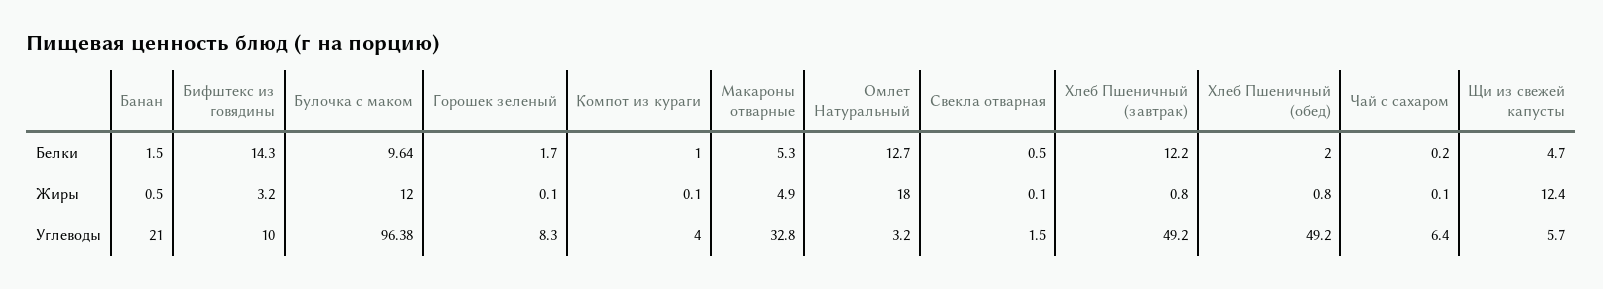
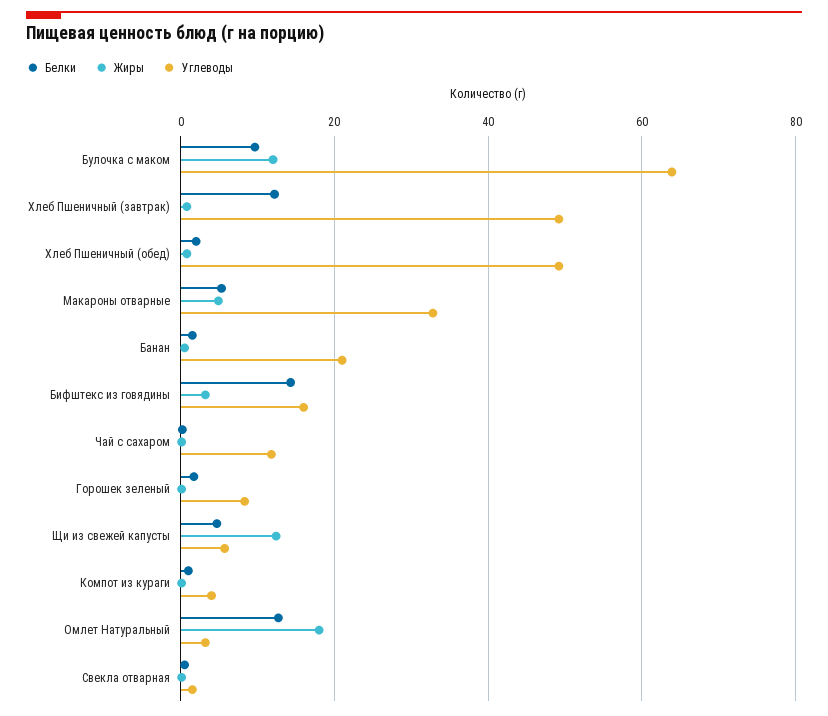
  {
    "Белки": {
      "Банан": 1.5,
      "Бифштекс из говядины": 14.3,
      "Булочка с маком": 9.64,
      "Горошек зеленый": 1.7,
      "Компот из кураги": 1,
      "Макароны отварные": 5.3,
      "Омлет Натуральный": 12.7,
      "Свекла отварная": 0.5,
      "Хлеб Пшеничный (завтрак)": 12.2,
      "Хлеб Пшеничный (обед)": 2,
      "Чай с сахаром": 0.2,
      "Щи из свежей капусты": 4.7
    },
    "Жиры": {
      "Банан": 0.5,
      "Бифштекс из говядины": 3.2,
      "Булочка с маком": 12,
      "Горошек зеленый": 0.1,
      "Компот из кураги": 0.1,
      "Макароны отварные": 4.9,
      "Омлет Натуральный": 18,
      "Свекла отварная": 0.1,
      "Хлеб Пшеничный (завтрак)": 0.8,
      "Хлеб Пшеничный (обед)": 0.8,
      "Чай с сахаром": 0.1,
      "Щи из свежей капусты": 12.4
    },
    "Углеводы": {
      "Банан": 21,
-     "Бифштекс из говядины": 10,
+     "Бифштекс из говядины": 16,
-     "Булочка с маком": 96.38,
+     "Булочка с маком": 64,
      "Горошек зеленый": 8.3,
      "Компот из кураги": 4,
      "Макароны отварные": 32.8,
      "Омлет Натуральный": 3.2,
      "Свекла отварная": 1.5,
      "Хлеб Пшеничный (завтрак)": 49.2,
      "Хлеб Пшеничный (обед)": 49.2,
-     "Чай с сахаром": 6.4,
+     "Чай с сахаром": 12,
      "Щи из свежей капусты": 5.7
    }
  }

